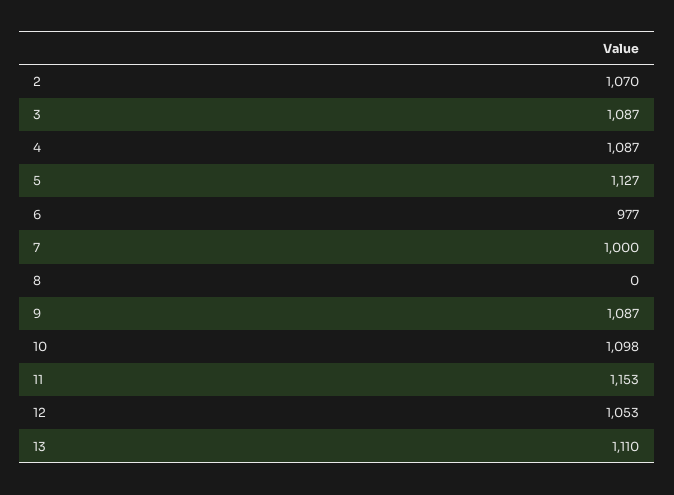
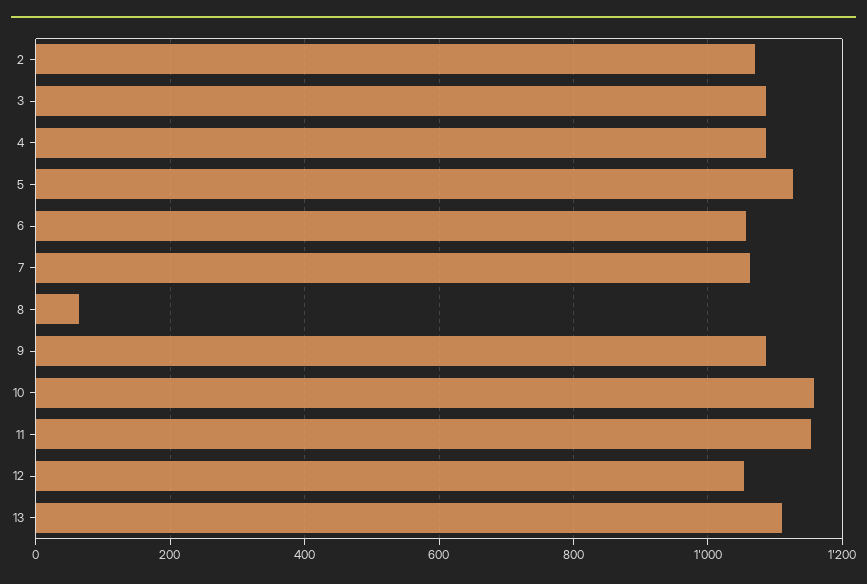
  {
    "2": 1070,
    "3": 1087,
    "4": 1087,
    "5": 1127,
-   "6": 977,
+   "6": 1060,
-   "7": 1000,
+   "7": 1060,
-   "8": 0,
+   "8": 60,
    "9": 1087,
-   "10": 1098,
+   "10": 1160,
    "11": 1153,
    "12": 1053,
    "13": 1110
  }

